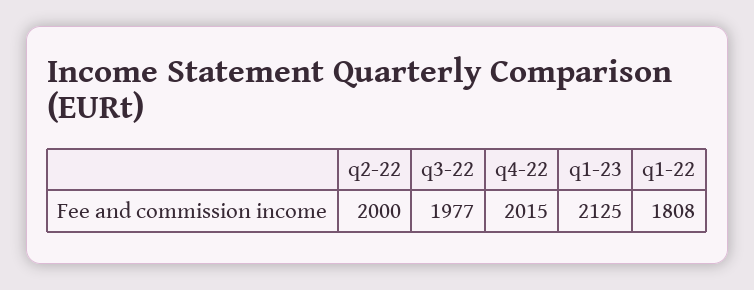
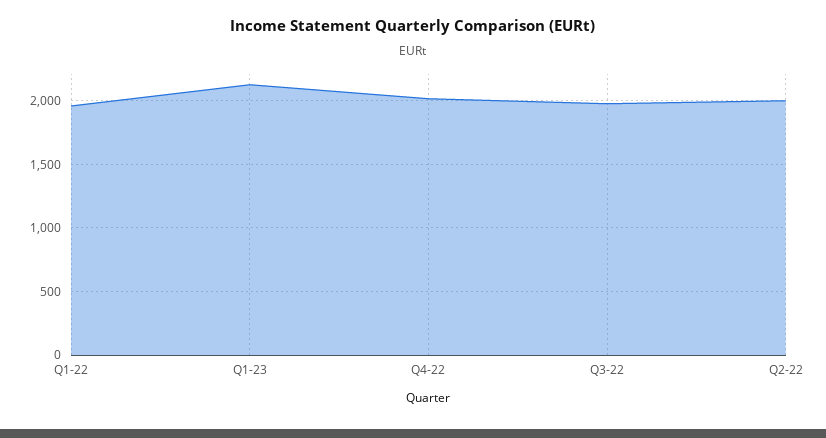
  {
    "q2-22": 2000,
    "q3-22": 1977,
    "q4-22": 2015,
    "q1-23": 2125,
-   "q1-22": 1808
+   "q1-22": 1950
  }

